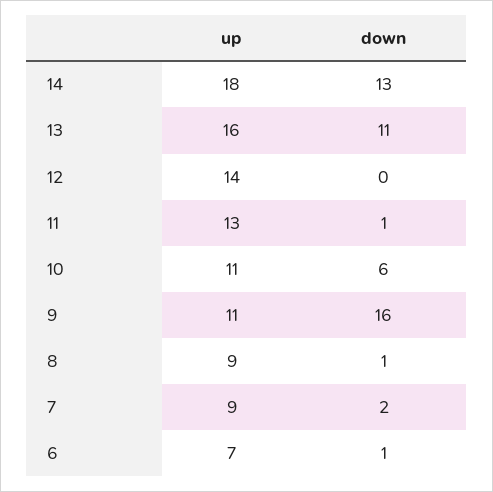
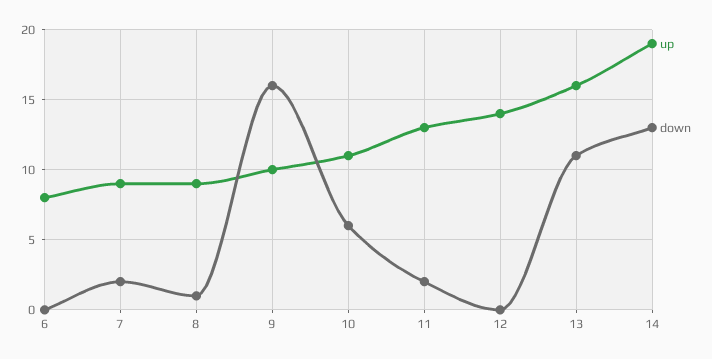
  {
    "up": {
-     "14": 18,
+     "14": 19,
      "13": 16,
      "12": 14,
      "11": 13,
      "10": 11,
-     "9": 11,
+     "9": 10,
      "8": 9,
      "7": 9,
-     "6": 7
+     "6": 8
    },
    "down": {
      "14": 13,
      "13": 11,
      "12": 0,
-     "11": 1,
+     "11": 2,
      "10": 6,
      "9": 16,
      "8": 1,
      "7": 2,
-     "6": 1
+     "6": 0
    }
  }

